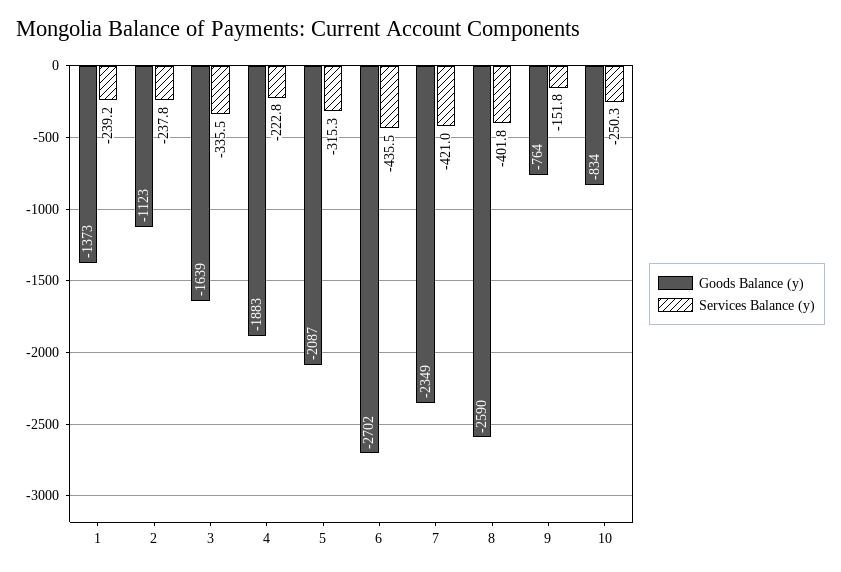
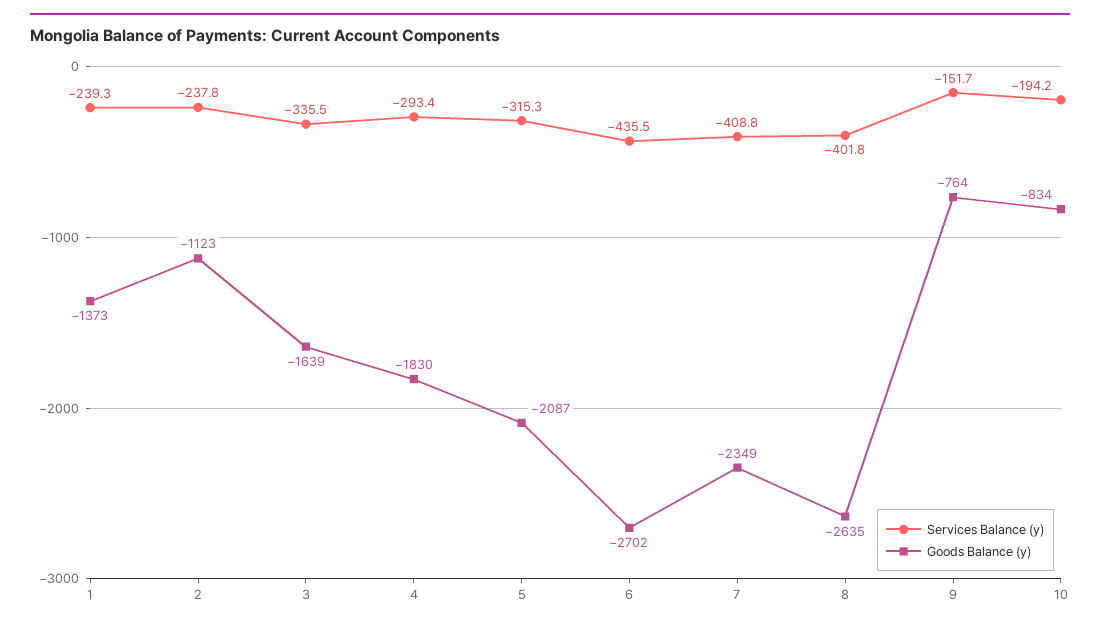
  {
    "Goods Balance (y)": {
      "1": -1373,
      "2": -1123,
      "3": -1639,
-     "4": -1883,
+     "4": -1830,
      "5": -2087,
      "6": -2702,
      "7": -2349,
-     "8": -2590,
+     "8": -2635,
      "9": -764,
      "10": -834
    },
    "Services Balance (y)": {
-     "1": -239.2,
+     "1": -239.3,
      "2": -237.8,
      "3": -335.5,
-     "4": -222.8,
+     "4": -293.4,
      "5": -315.3,
      "6": -435.5,
-     "7": -421,
+     "7": -408.8,
      "8": -401.8,
-     "9": -151.8,
+     "9": -151.7,
-     "10": -250.3
+     "10": -194.2
    }
  }

